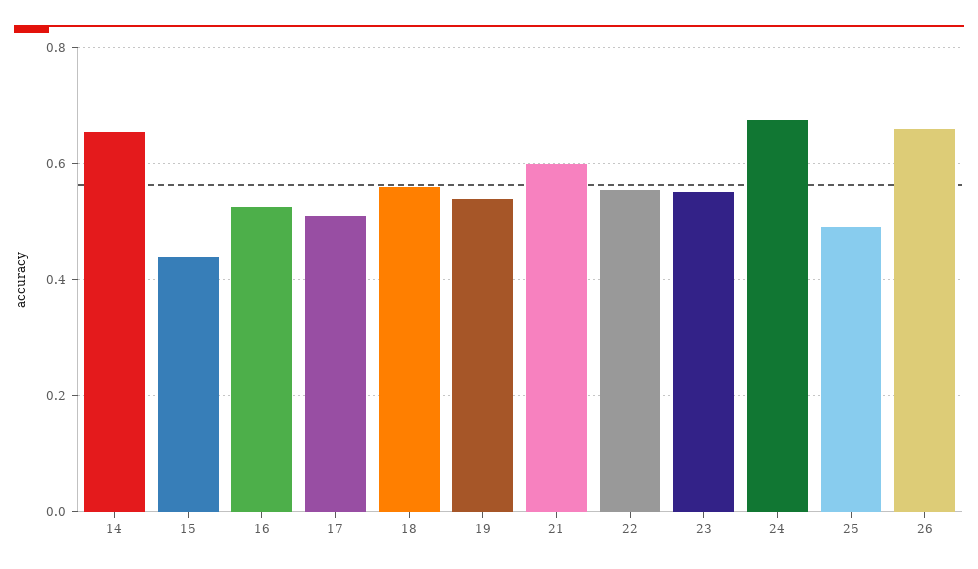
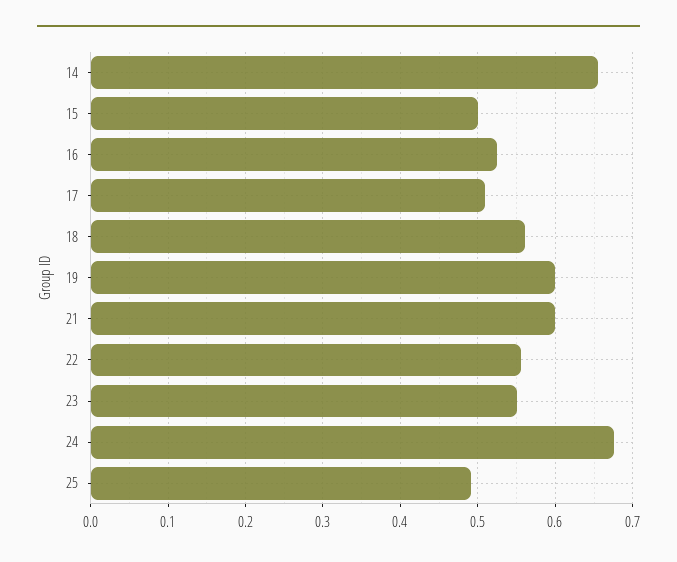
  {
    "14": 0.66,
-   "15": 0.44,
+   "15": 0.5,
    "16": 0.53,
    "17": 0.51,
    "18": 0.56,
-   "19": 0.54,
+   "19": 0.6,
    "21": 0.6,
    "22": 0.56,
    "23": 0.55,
    "24": 0.68,
-   "25": 0.49,
+   "25": 0.49
-   "26": 0.66
  }

